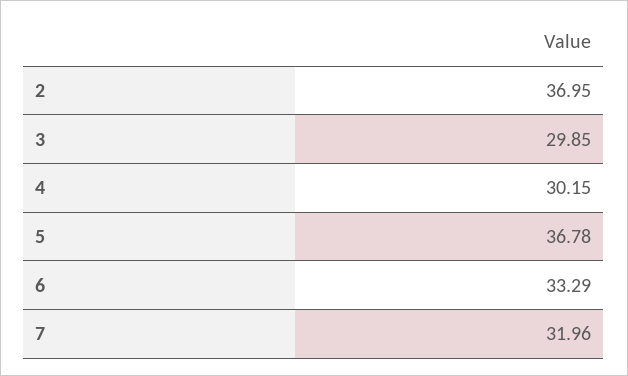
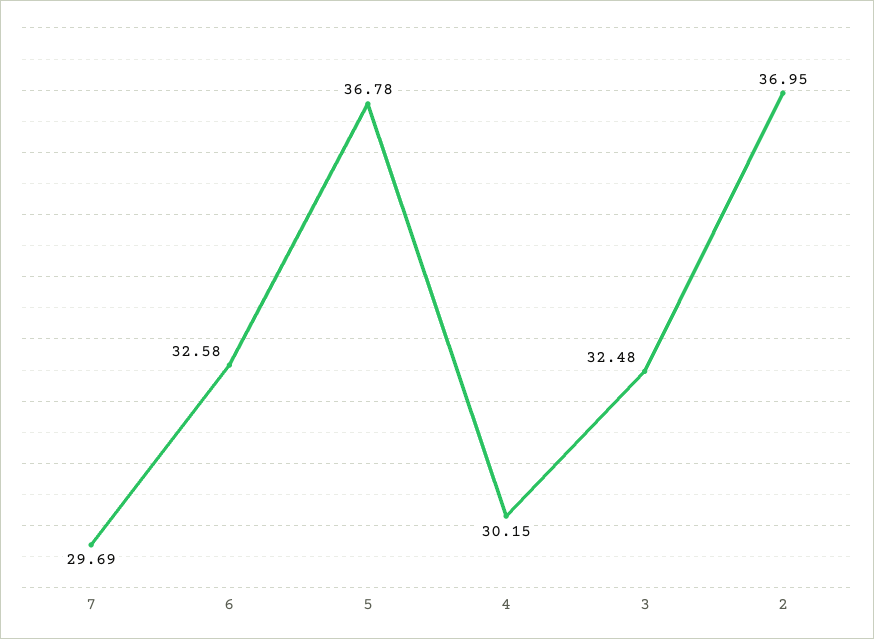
  {
    "2": 36.95,
-   "3": 29.85,
+   "3": 32.48,
    "4": 30.15,
    "5": 36.78,
-   "6": 33.29,
+   "6": 32.58,
-   "7": 31.96
+   "7": 29.69
  }

